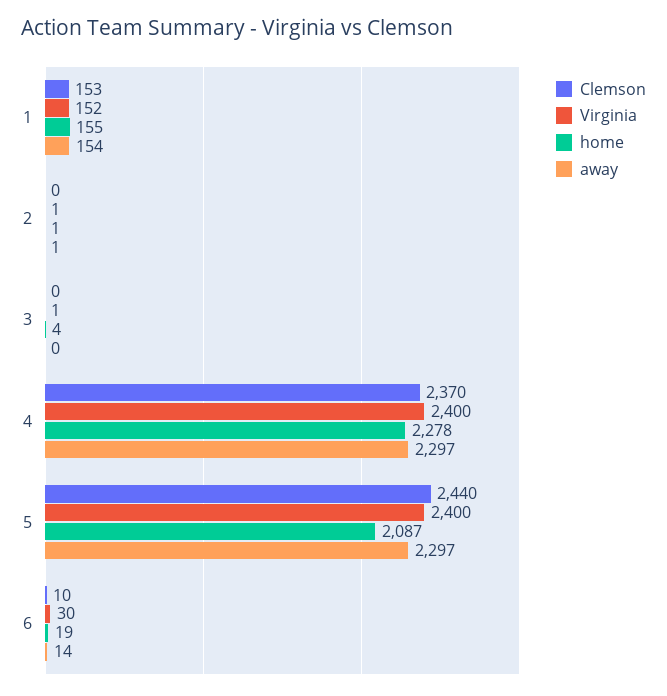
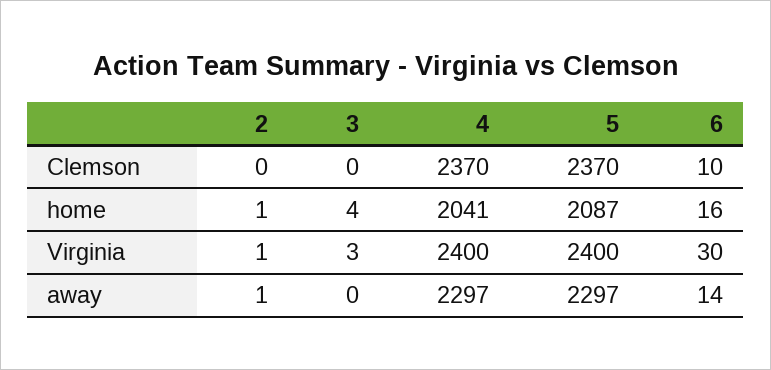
  {
    "Clemson": {
-     "1": 153,
      "2": 0,
      "3": 0,
      "4": 2370,
-     "5": 2440,
+     "5": 2370,
      "6": 10
    },
    "Virginia": {
-     "1": 152,
      "2": 1,
-     "3": 1,
+     "3": 3,
      "4": 2400,
      "5": 2400,
      "6": 30
    },
    "home": {
-     "1": 155,
      "2": 1,
      "3": 4,
-     "4": 2278,
+     "4": 2041,
      "5": 2087,
-     "6": 19
+     "6": 16
    },
    "away": {
-     "1": 154,
      "2": 1,
      "3": 0,
      "4": 2297,
      "5": 2297,
      "6": 14
    }
  }

